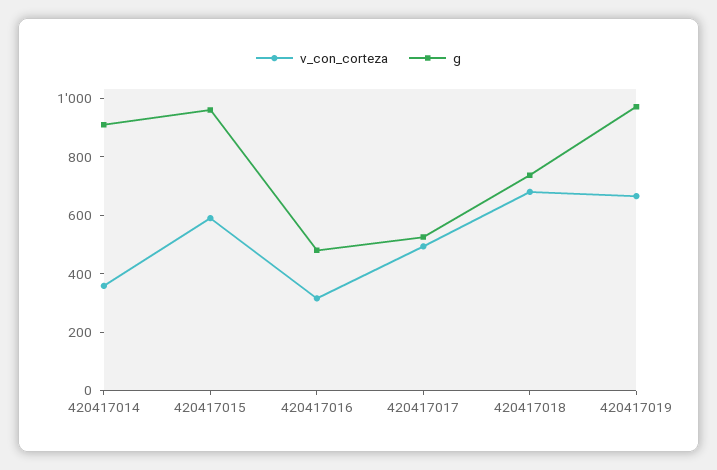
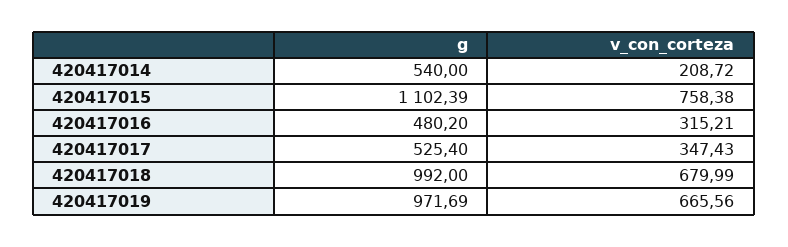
  {
    "v_con_corteza": {
-     "420417014": 350,
+     "420417014": 208.72,
-     "420417015": 600,
+     "420417015": 758.38,
      "420417016": 315.21,
-     "420417017": 500,
+     "420417017": 347.43,
      "420417018": 679.99,
      "420417019": 665.56
    },
    "g": {
-     "420417014": 900,
+     "420417014": 540,
-     "420417015": 950,
+     "420417015": 1102.39,
      "420417016": 480.2,
      "420417017": 525.4,
-     "420417018": 750,
+     "420417018": 992,
      "420417019": 971.69
    }
  }

